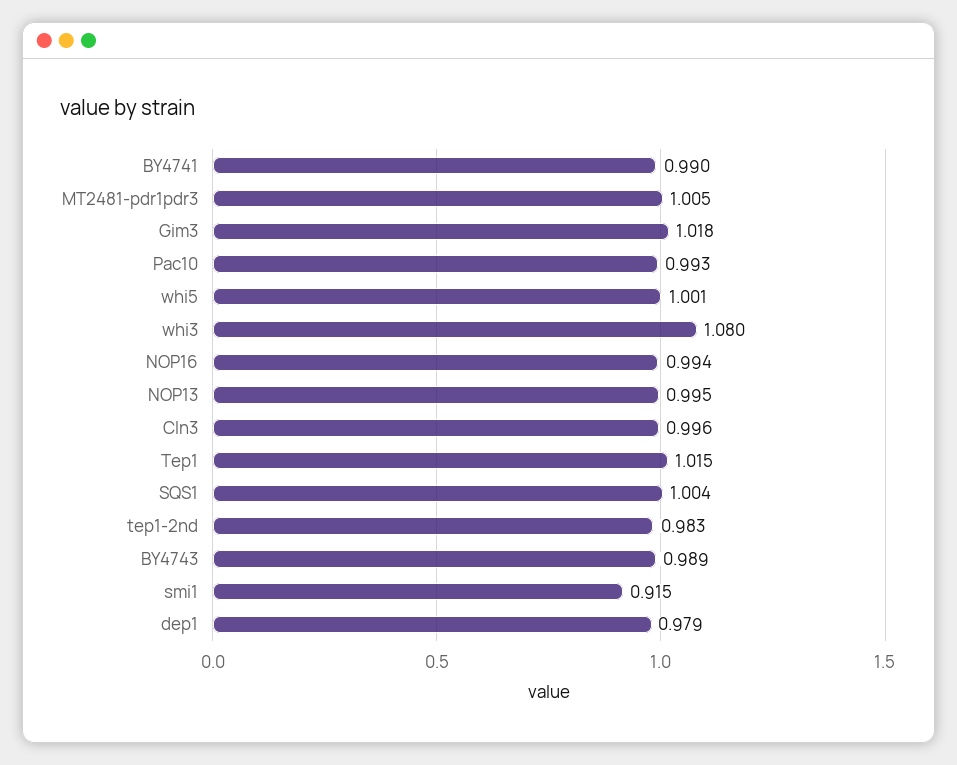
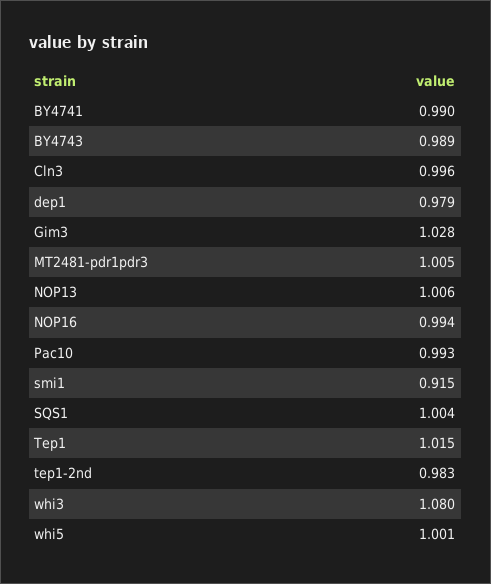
  {
    "BY4741": 0.99,
    "MT2481-pdr1pdr3": 1.005,
-   "Gim3": 1.018,
+   "Gim3": 1.028,
    "Pac10": 0.993,
    "whi5": 1.001,
    "whi3": 1.08,
    "NOP16": 0.994,
-   "NOP13": 0.995,
+   "NOP13": 1.006,
    "Cln3": 0.996,
    "Tep1": 1.015,
    "SQS1": 1.004,
    "tep1-2nd": 0.983,
    "BY4743": 0.989,
    "smi1": 0.915,
    "dep1": 0.979
  }

